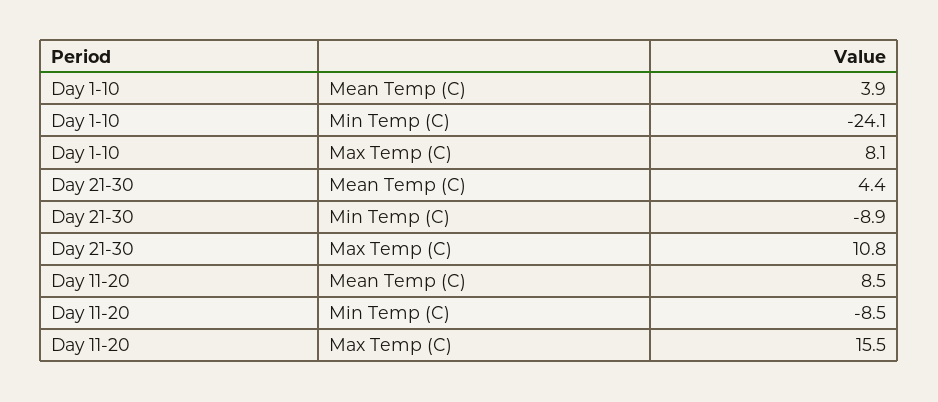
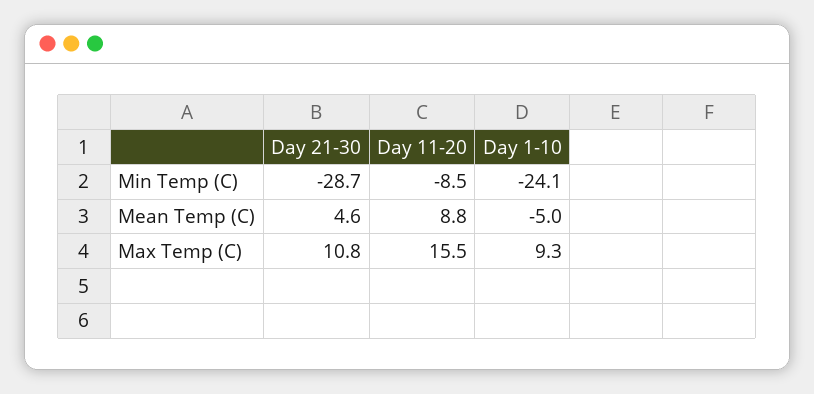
  {
    "Day 1-10": {
-     "Mean Temp (C)": 3.9,
+     "Mean Temp (C)": -5,
      "Min Temp (C)": -24.1,
-     "Max Temp (C)": 8.1
+     "Max Temp (C)": 9.3
    },
    "Day 21-30": {
-     "Mean Temp (C)": 4.4,
+     "Mean Temp (C)": 4.6,
-     "Min Temp (C)": -8.9,
+     "Min Temp (C)": -28.7,
      "Max Temp (C)": 10.8
    },
    "Day 11-20": {
-     "Mean Temp (C)": 8.5,
+     "Mean Temp (C)": 8.8,
      "Min Temp (C)": -8.5,
      "Max Temp (C)": 15.5
    }
  }

